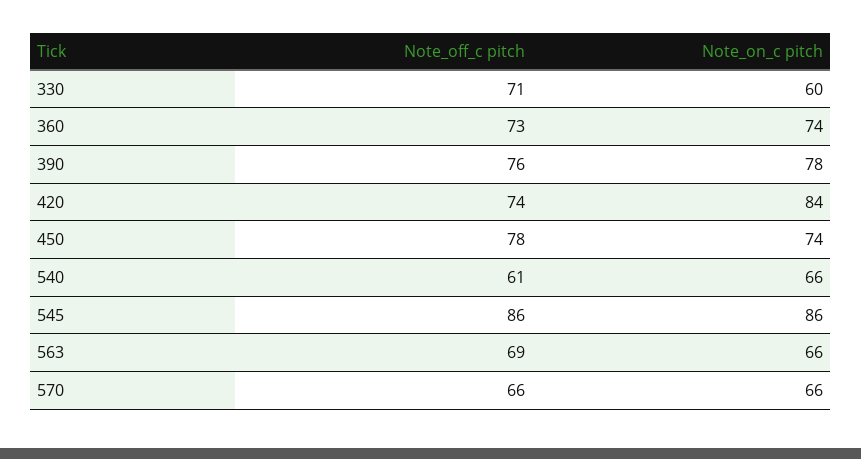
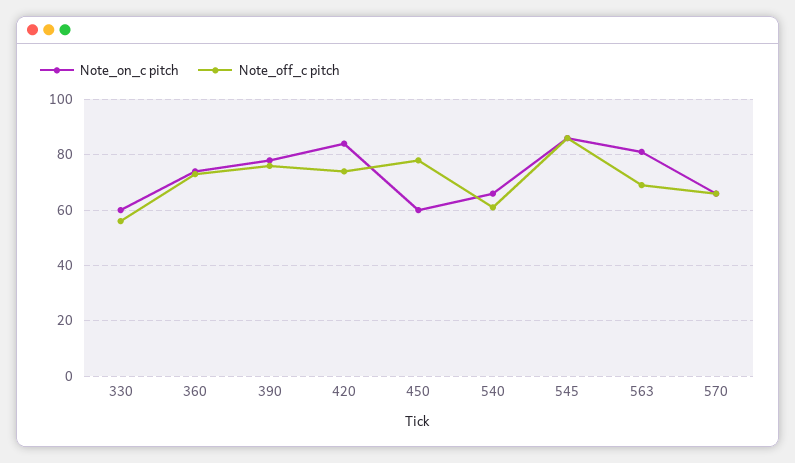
  {
    "Note_off_c pitch": {
-     "330": 71,
+     "330": 55,
      "360": 73,
      "390": 76,
      "420": 74,
      "450": 78,
      "540": 61,
      "545": 86,
      "563": 69,
      "570": 66
    },
    "Note_on_c pitch": {
      "330": 60,
      "360": 74,
      "390": 78,
      "420": 84,
-     "450": 74,
+     "450": 60,
      "540": 66,
      "545": 86,
-     "563": 66,
+     "563": 80,
      "570": 66
    }
  }

